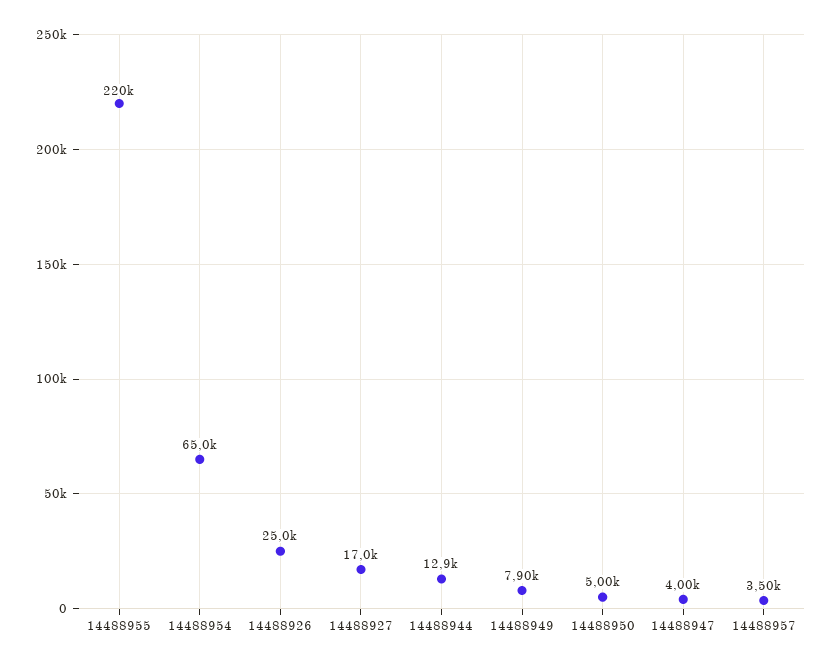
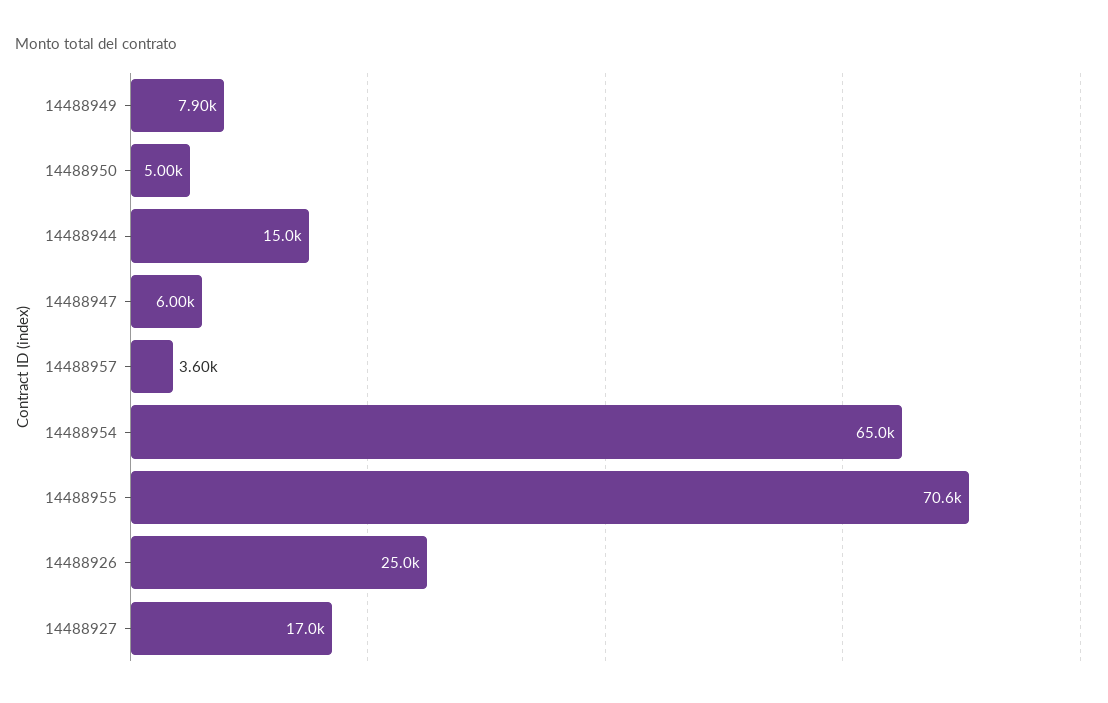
  {
-   "14488955": 220000,
+   "14488955": 70600,
    "14488954": 65000,
    "14488926": 25000,
    "14488927": 17000,
-   "14488944": 12900,
+   "14488944": 15000,
    "14488949": 7900,
    "14488950": 5000,
-   "14488947": 4000,
+   "14488947": 6000,
-   "14488957": 3500
+   "14488957": 3600
  }

